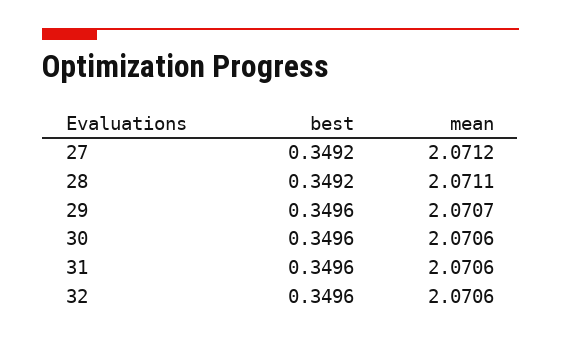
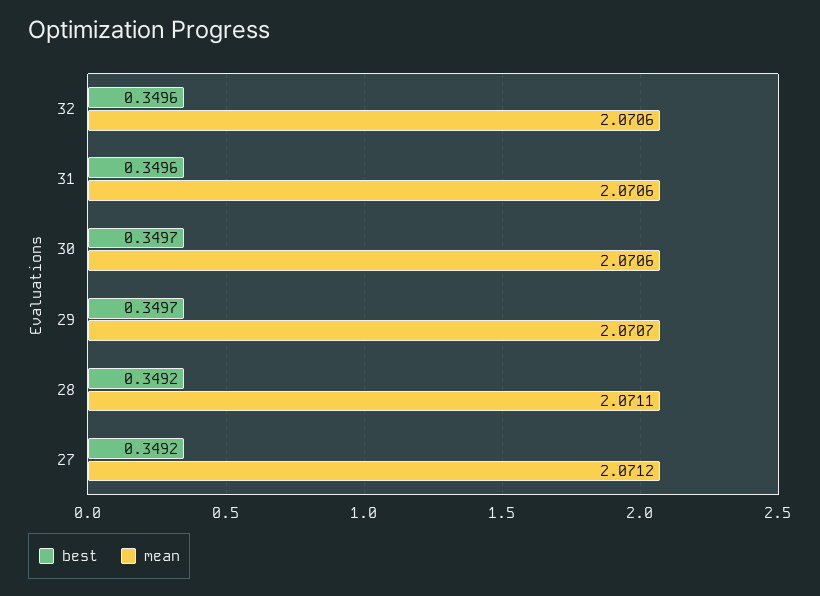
  {
    "best": {
      "27": 0.3492,
      "28": 0.3492,
-     "29": 0.3496,
+     "29": 0.3497,
-     "30": 0.3496,
+     "30": 0.3497,
      "31": 0.3496,
      "32": 0.3496
    },
    "mean": {
      "27": 2.0712,
      "28": 2.0711,
      "29": 2.0707,
      "30": 2.0706,
      "31": 2.0706,
      "32": 2.0706
    }
  }

